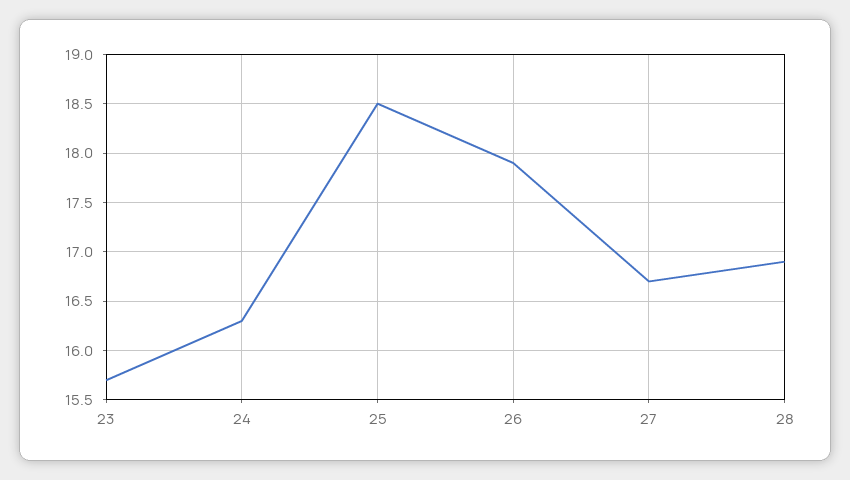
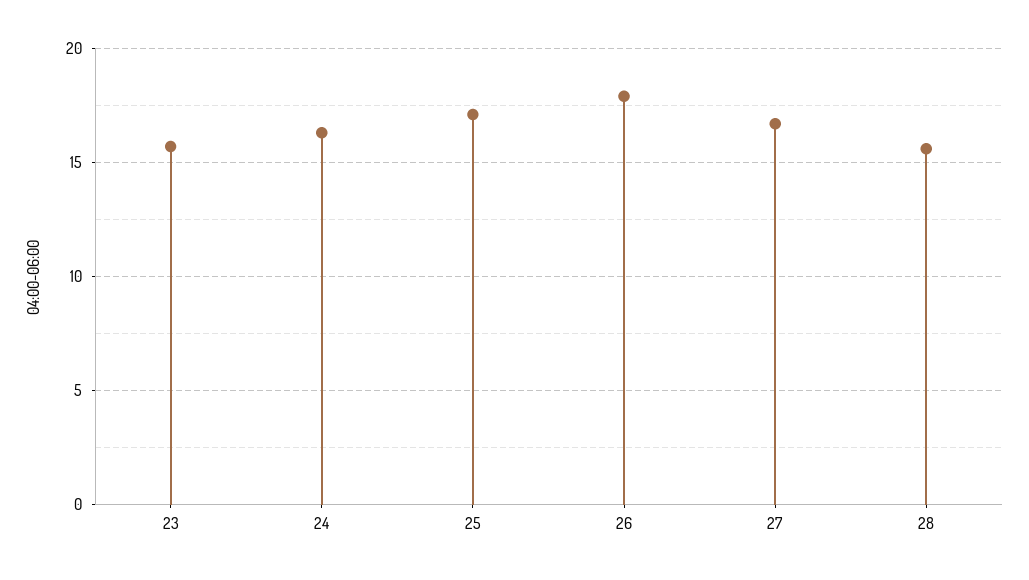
  {
    "23": 15.7,
    "24": 16.3,
-   "25": 18.5,
+   "25": 17,
    "26": 17.9,
    "27": 16.7,
-   "28": 16.9
+   "28": 15.5
  }

